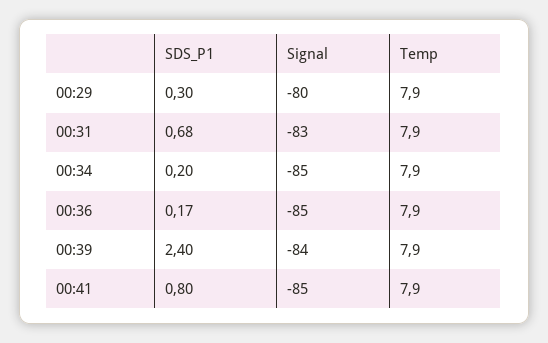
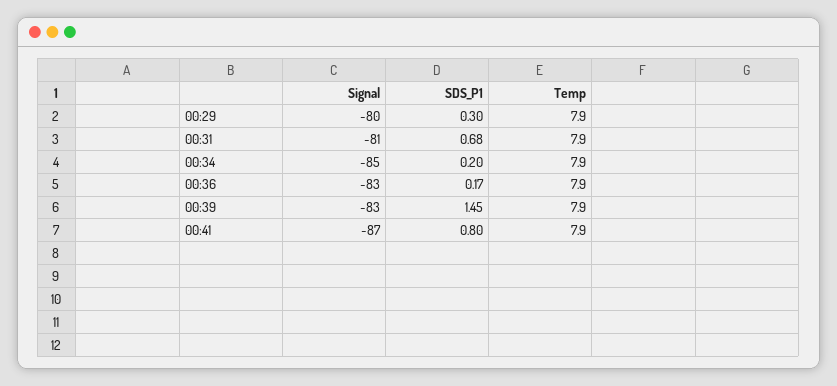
  {
    "SDS_P1": {
      "00:29": 0.3,
      "00:31": 0.68,
      "00:34": 0.2,
      "00:36": 0.17,
-     "00:39": 2.4,
+     "00:39": 1.45,
      "00:41": 0.8
    },
    "Signal": {
      "00:29": -80,
-     "00:31": -83,
+     "00:31": -81,
      "00:34": -85,
-     "00:36": -85,
+     "00:36": -83,
-     "00:39": -84,
+     "00:39": -83,
-     "00:41": -85
+     "00:41": -87
    },
    "Temp": {
      "00:29": 7.9,
      "00:31": 7.9,
      "00:34": 7.9,
      "00:36": 7.9,
      "00:39": 7.9,
      "00:41": 7.9
    }
  }

